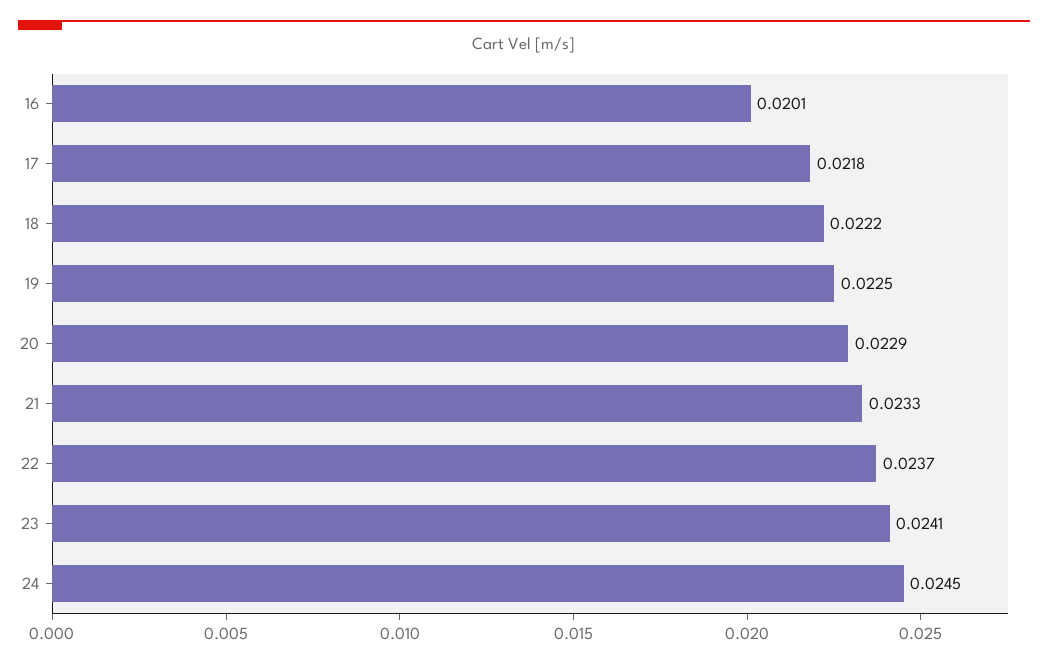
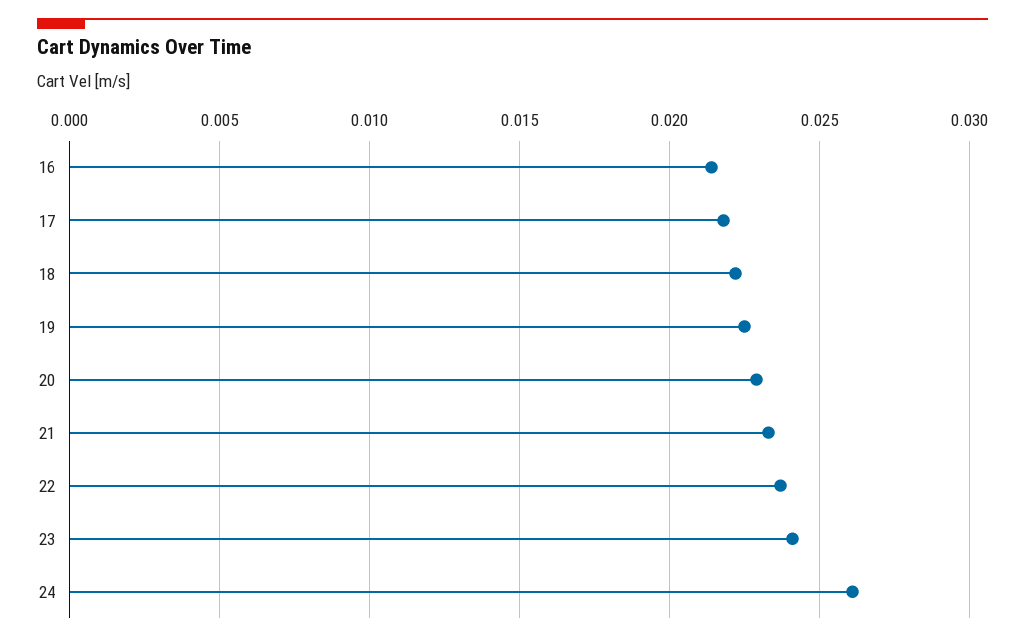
  {
-   "16": 0.0201,
+   "16": 0.0215,
    "17": 0.0218,
    "18": 0.0222,
    "19": 0.0225,
    "20": 0.0229,
    "21": 0.0233,
    "22": 0.0237,
    "23": 0.0241,
-   "24": 0.0245
+   "24": 0.026
  }

